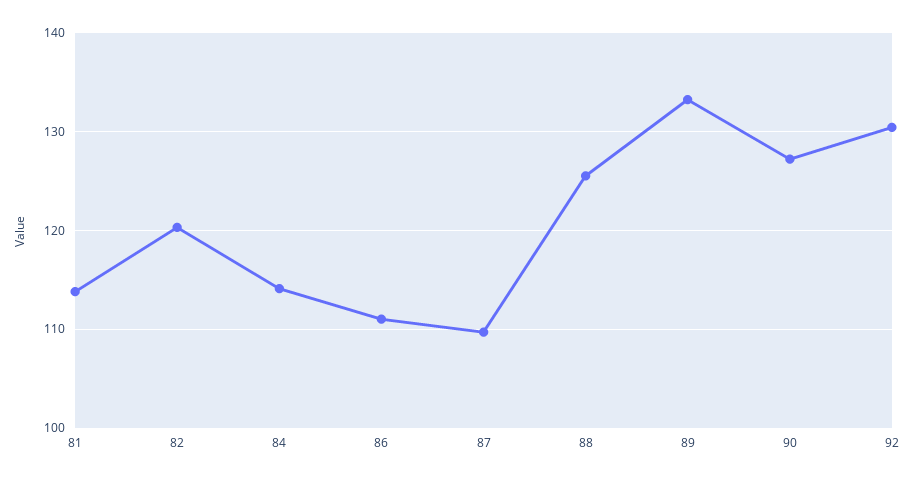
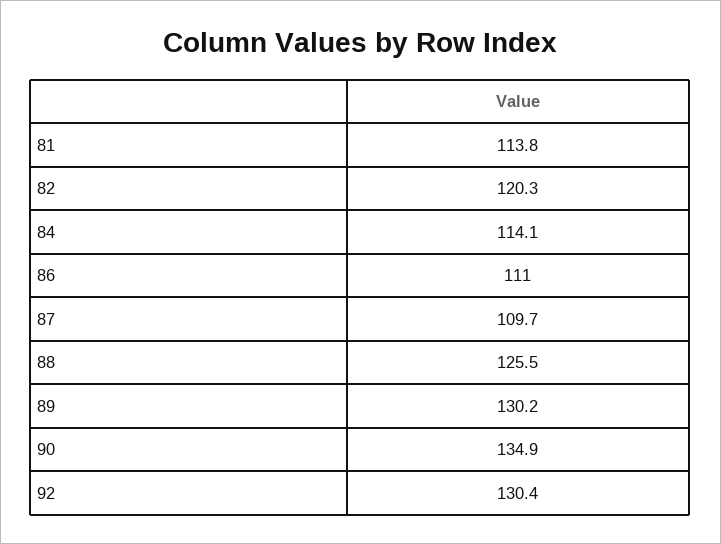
  {
    "81": 113.8,
    "82": 120.3,
    "84": 114.1,
    "86": 111,
    "87": 109.7,
    "88": 125.5,
-   "89": 133,
+   "89": 130.2,
-   "90": 127,
+   "90": 134.9,
    "92": 130.4
  }

